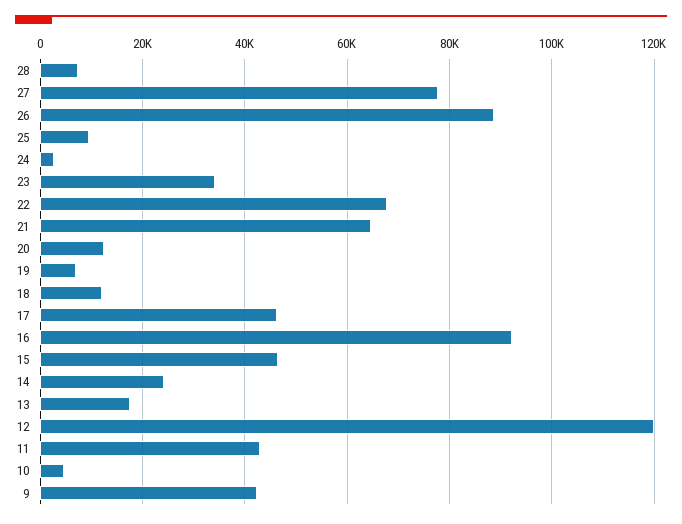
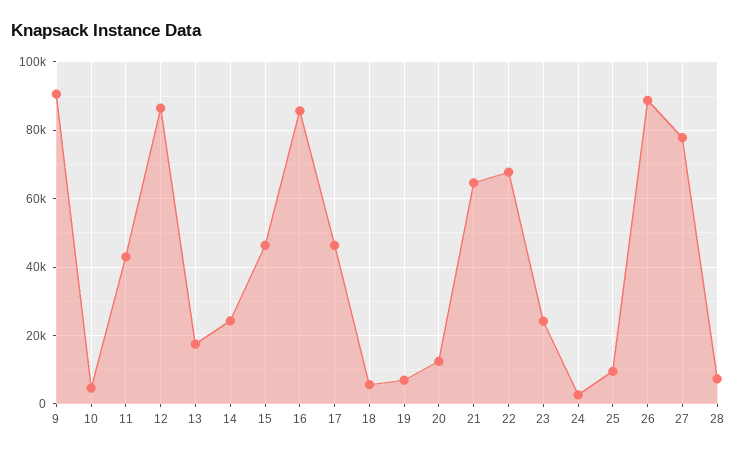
  {
    "28": 8000,
    "27": 78000,
    "26": 88000,
    "25": 10000,
    "24": 2000,
-   "23": 34000,
+   "23": 24000,
    "22": 68000,
    "21": 64000,
    "20": 12000,
    "19": 6000,
-   "18": 12000,
+   "18": 6000,
    "17": 46000,
-   "16": 92000,
+   "16": 86000,
    "15": 46000,
    "14": 24000,
    "13": 18000,
-   "12": 120000,
+   "12": 86000,
    "11": 42000,
    "10": 4000,
-   "9": 42000
+   "9": 90000
  }

